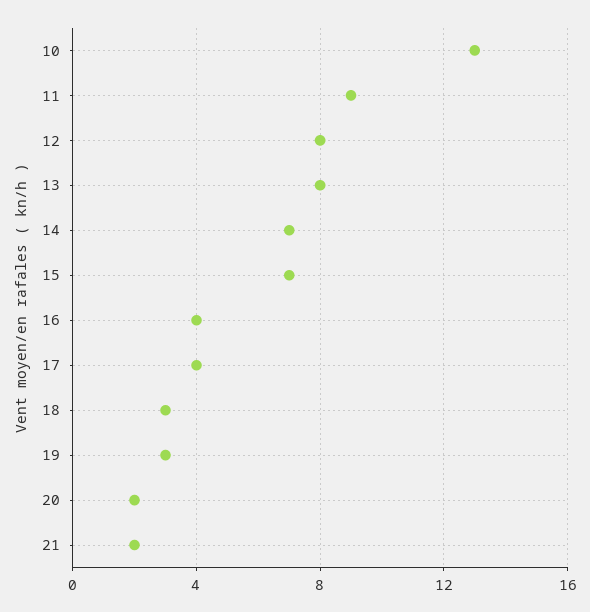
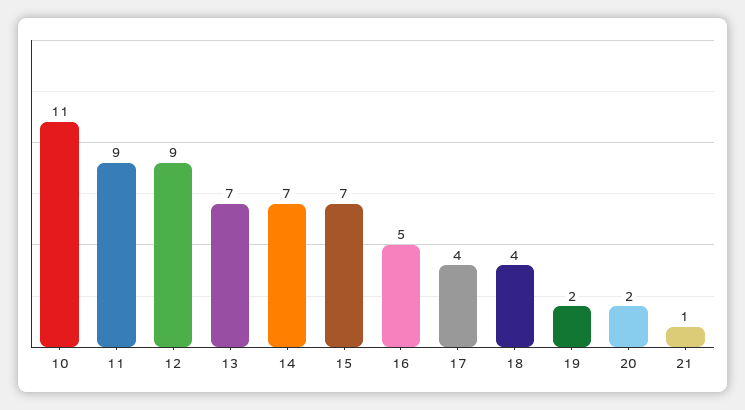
  {
-   "10": 13,
+   "10": 11,
    "11": 9,
-   "12": 8,
+   "12": 9,
-   "13": 8,
+   "13": 7,
    "14": 7,
    "15": 7,
-   "16": 4,
+   "16": 5,
    "17": 4,
-   "18": 3,
+   "18": 4,
-   "19": 3,
+   "19": 2,
    "20": 2,
-   "21": 2
+   "21": 1
  }

